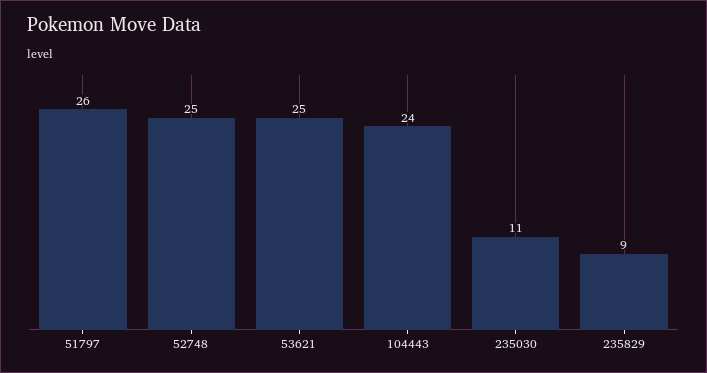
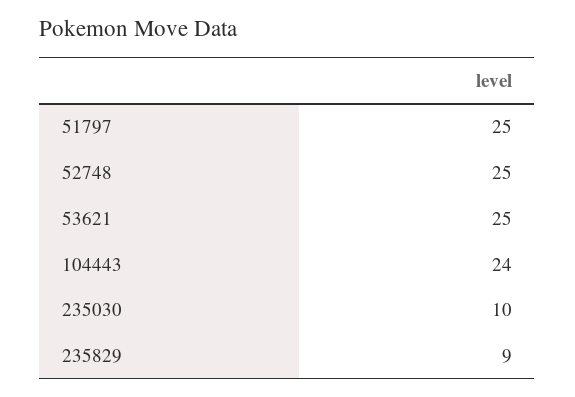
  {
-   "51797": 26,
+   "51797": 25,
    "52748": 25,
    "53621": 25,
    "104443": 24,
-   "235030": 11,
+   "235030": 10,
    "235829": 9
  }

